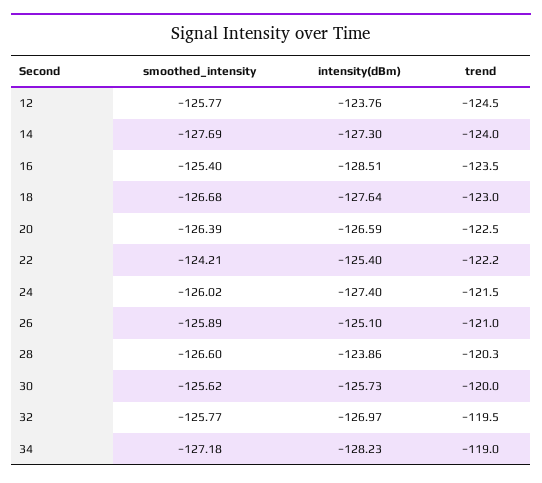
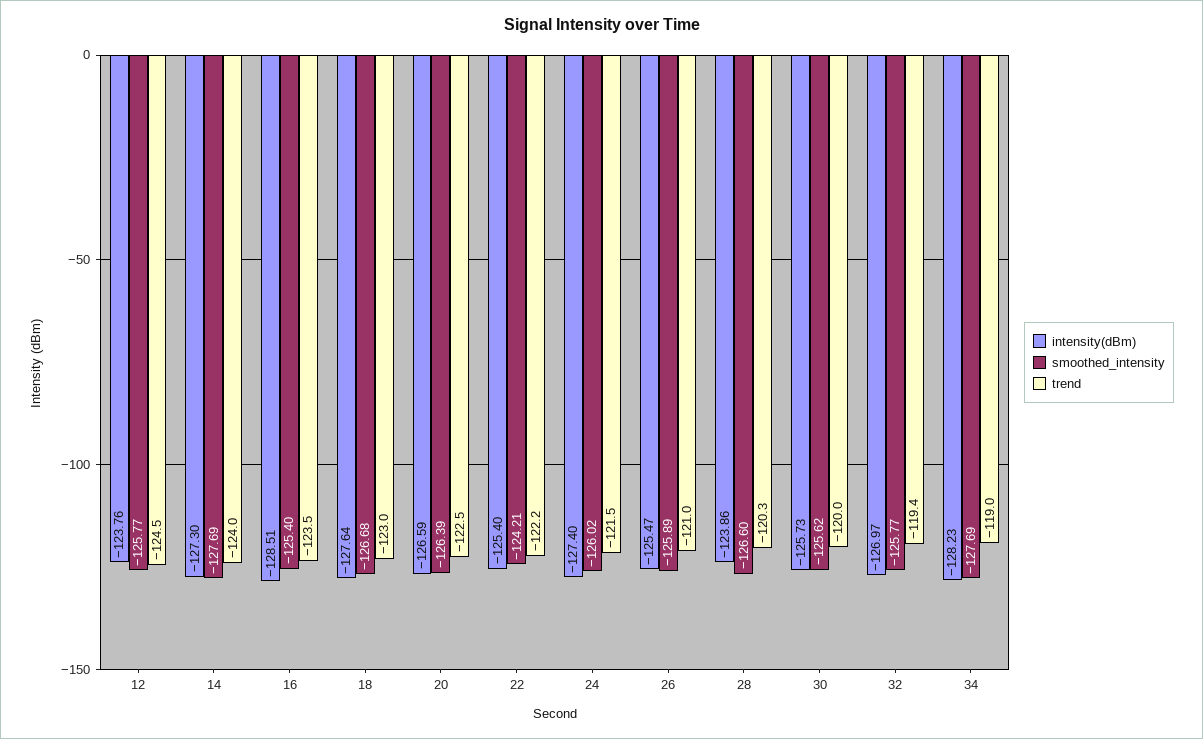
  {
    "smoothed_intensity": {
      "12": -125.77,
      "14": -127.69,
      "16": -125.4,
      "18": -126.68,
      "20": -126.39,
      "22": -124.21,
      "24": -126.02,
      "26": -125.89,
      "28": -126.6,
      "30": -125.62,
      "32": -125.77,
-     "34": -127.18
+     "34": -127.69
    },
    "intensity(dBm)": {
      "12": -123.76,
      "14": -127.3,
      "16": -128.51,
      "18": -127.64,
      "20": -126.59,
      "22": -125.4,
      "24": -127.4,
-     "26": -125.1,
+     "26": -125.47,
      "28": -123.86,
      "30": -125.73,
      "32": -126.97,
      "34": -128.23
    },
    "trend": {
      "12": -124.5,
      "14": -124,
      "16": -123.5,
      "18": -123,
      "20": -122.5,
      "22": -122.2,
      "24": -121.5,
      "26": -121,
      "28": -120.3,
      "30": -120,
-     "32": -119.5,
+     "32": -119.4,
      "34": -119
    }
  }

